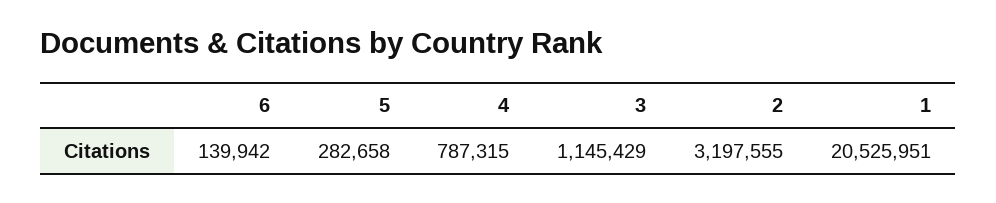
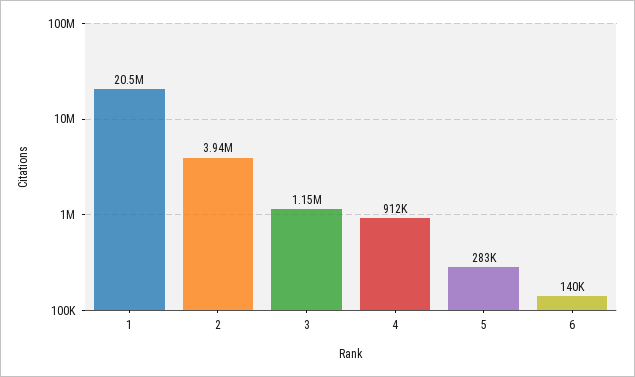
  {
    "6": 139942,
    "5": 282658,
-   "4": 787315,
+   "4": 912000,
    "3": 1145429,
-   "2": 3197555,
+   "2": 3940000,
    "1": 20525951
  }

